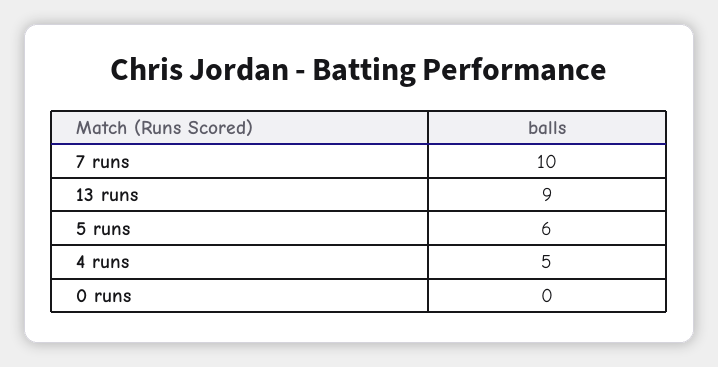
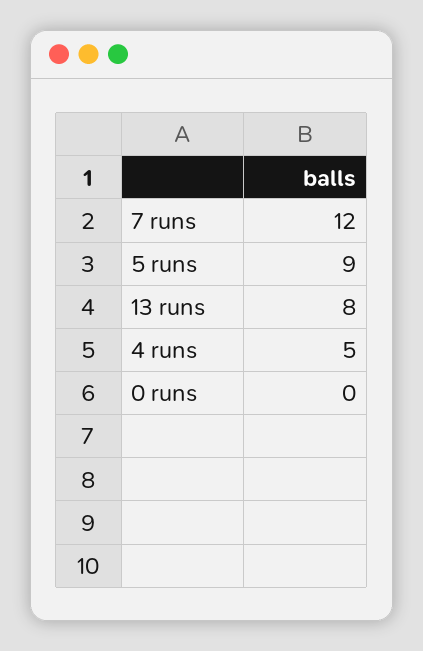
  {
-   "7 runs": 10,
+   "7 runs": 12,
-   "13 runs": 9,
+   "13 runs": 8,
-   "5 runs": 6,
+   "5 runs": 9,
    "4 runs": 5,
    "0 runs": 0
  }

